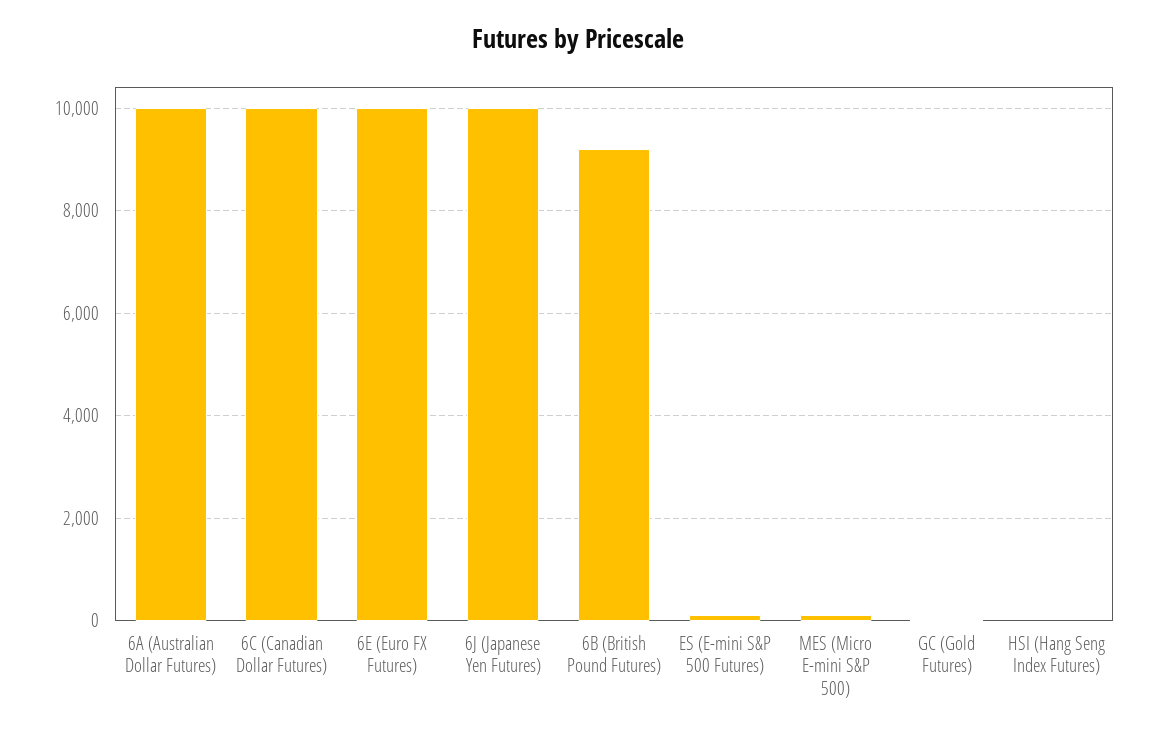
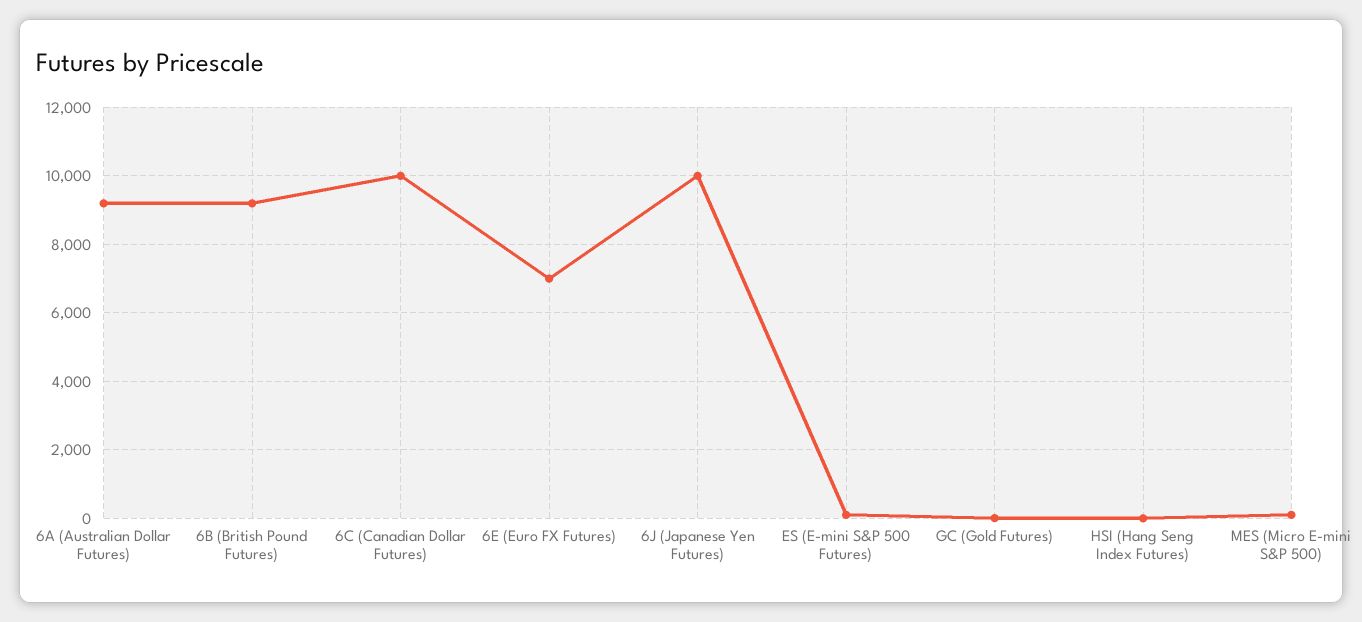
  {
-   "6A (Australian Dollar Futures)": 10000,
+   "6A (Australian Dollar Futures)": 9200,
    "6C (Canadian Dollar Futures)": 10000,
-   "6E (Euro FX Futures)": 10000,
+   "6E (Euro FX Futures)": 7000,
    "6J (Japanese Yen Futures)": 10000,
    "6B (British Pound Futures)": 9200,
    "ES (E-mini S&P 500 Futures)": 200,
    "MES (Micro E-mini S&P 500)": 200,
    "GC (Gold Futures)": 0,
    "HSI (Hang Seng Index Futures)": 0
  }

